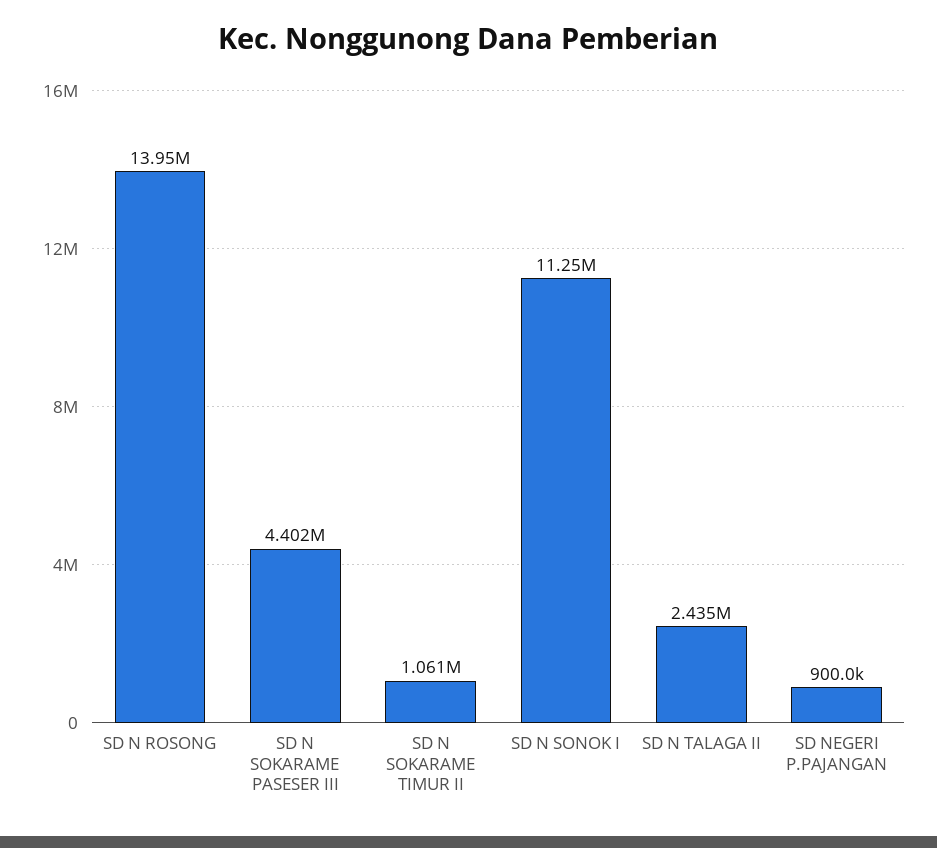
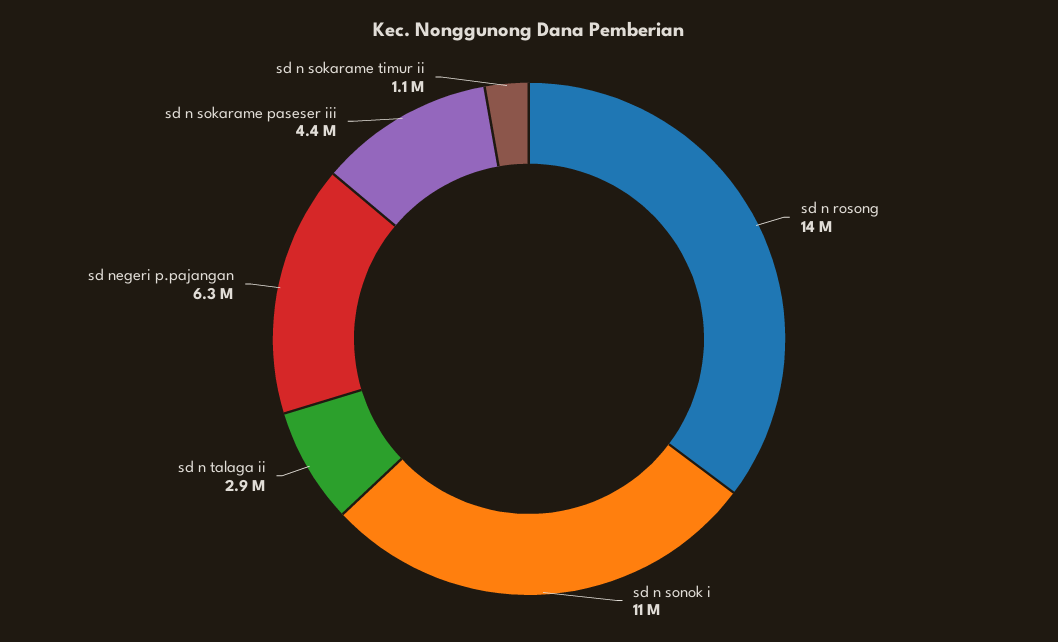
  {
    "SD N ROSONG": 13950000,
    "SD N SOKARAME PASESER III": 4402000,
    "SD N SOKARAME TIMUR II": 1061000,
    "SD N SONOK I": 11250000,
-   "SD N TALAGA II": 2435000,
+   "SD N TALAGA II": 2900000,
-   "SD NEGERI P.PAJANGAN": 900000
+   "SD NEGERI P.PAJANGAN": 6300000
  }

